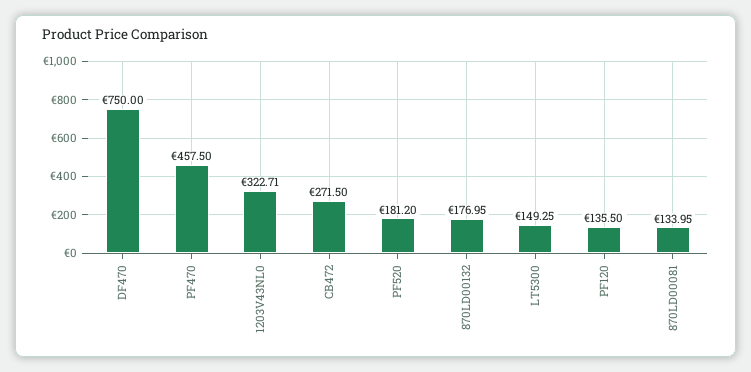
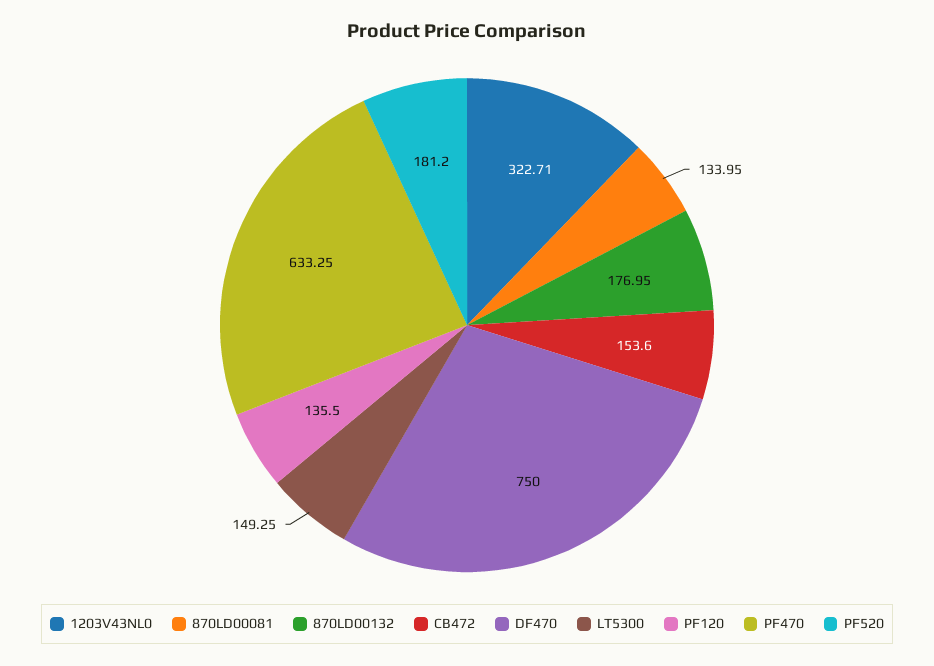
  {
    "DF470": 750,
-   "PF470": 457.5,
+   "PF470": 633.25,
    "1203V43NL0": 322.71,
-   "CB472": 271.5,
+   "CB472": 153.6,
    "PF520": 181.2,
    "870LD00132": 176.95,
    "LT5300": 149.25,
    "PF120": 135.5,
    "870LD00081": 133.95
  }

